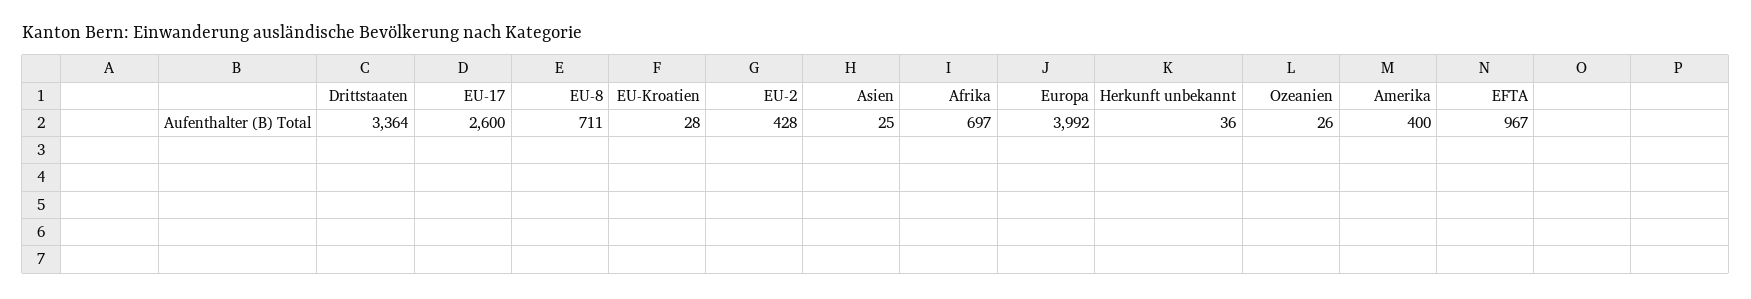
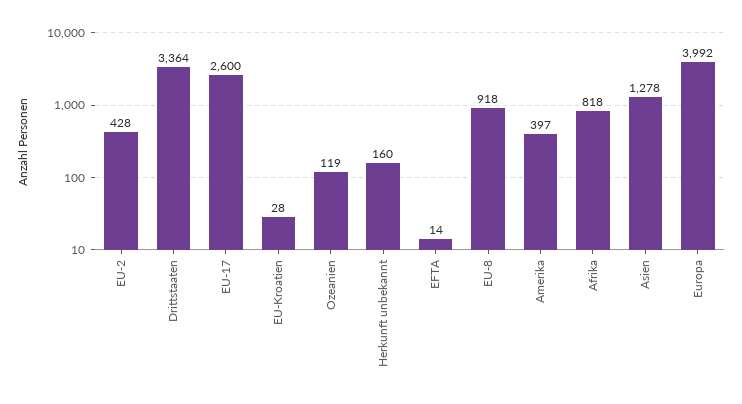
  {
    "Drittstaaten": 3364,
    "EU-17": 2600,
-   "EU-8": 711,
+   "EU-8": 918,
    "EU-Kroatien": 28,
    "EU-2": 428,
-   "Asien": 25,
+   "Asien": 1278,
-   "Afrika": 697,
+   "Afrika": 818,
    "Europa": 3992,
-   "Herkunft unbekannt": 36,
+   "Herkunft unbekannt": 160,
-   "Ozeanien": 26,
+   "Ozeanien": 119,
-   "Amerika": 400,
+   "Amerika": 397,
-   "EFTA": 967
+   "EFTA": 14
  }

